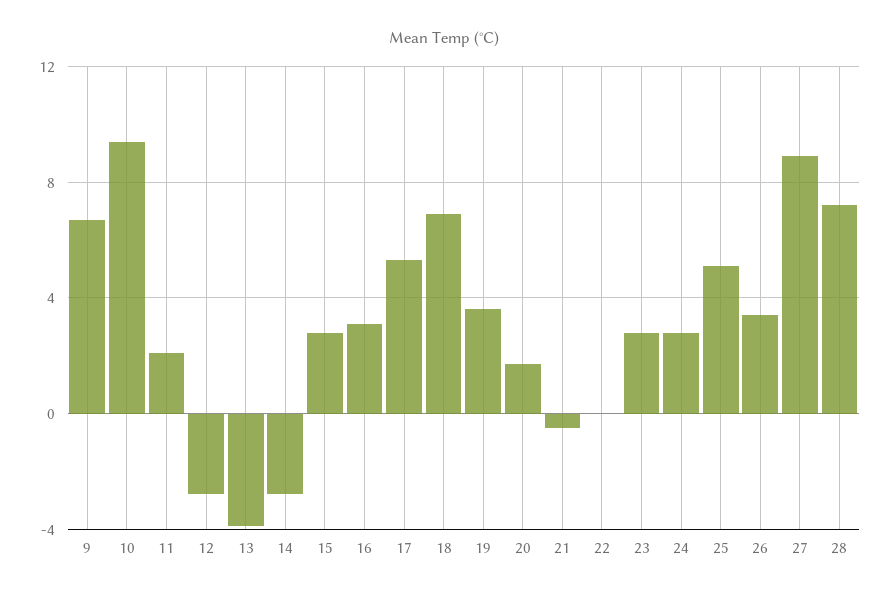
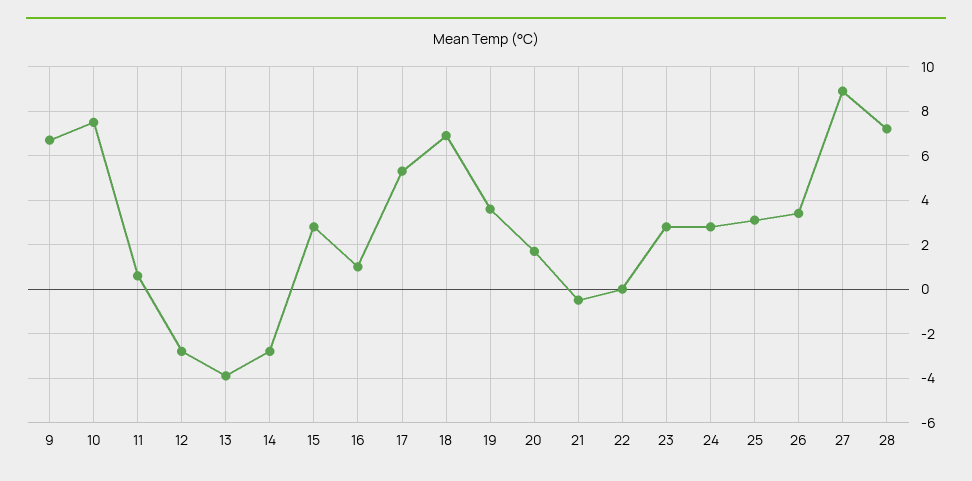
  {
    "9": 6.5,
-   "10": 9.5,
+   "10": 7.5,
-   "11": 2,
+   "11": 0.5,
    "12": -3,
    "13": -4,
    "14": -3,
    "15": 3,
-   "16": 3,
+   "16": 1,
    "17": 5.5,
    "18": 7,
    "19": 3.5,
    "20": 1.5,
    "21": -0.5,
    "22": 0,
    "23": 3,
    "24": 3,
-   "25": 5,
+   "25": 3,
    "26": 3.5,
    "27": 9,
    "28": 7
  }

